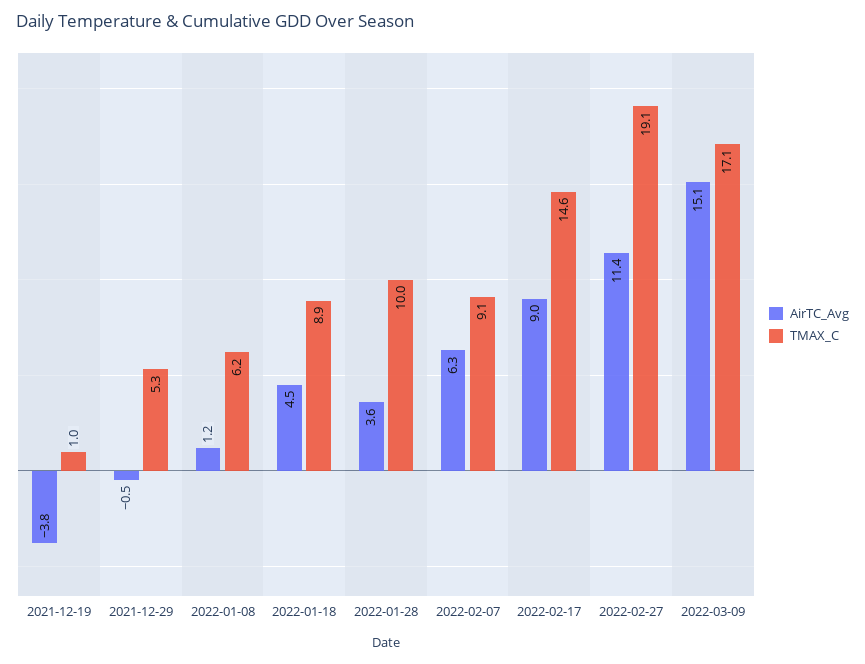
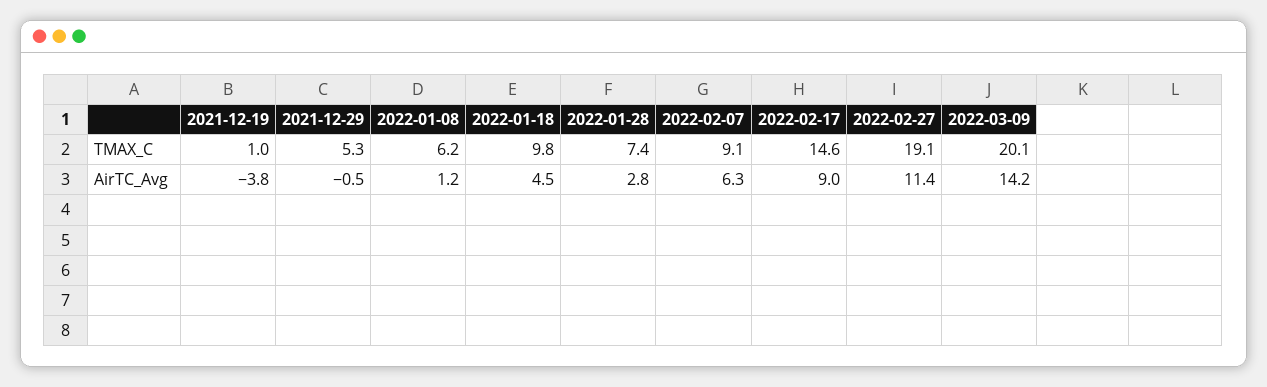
  {
    "AirTC_Avg": {
      "2021-12-19": -3.8,
      "2021-12-29": -0.5,
      "2022-01-08": 1.2,
      "2022-01-18": 4.5,
-     "2022-01-28": 3.6,
+     "2022-01-28": 2.8,
      "2022-02-07": 6.3,
      "2022-02-17": 9,
      "2022-02-27": 11.4,
-     "2022-03-09": 15.1
+     "2022-03-09": 14.2
    },
    "TMAX_C": {
      "2021-12-19": 1,
      "2021-12-29": 5.3,
      "2022-01-08": 6.2,
-     "2022-01-18": 8.9,
+     "2022-01-18": 9.8,
-     "2022-01-28": 10,
+     "2022-01-28": 7.4,
      "2022-02-07": 9.1,
      "2022-02-17": 14.6,
      "2022-02-27": 19.1,
-     "2022-03-09": 17.1
+     "2022-03-09": 20.1
    }
  }

